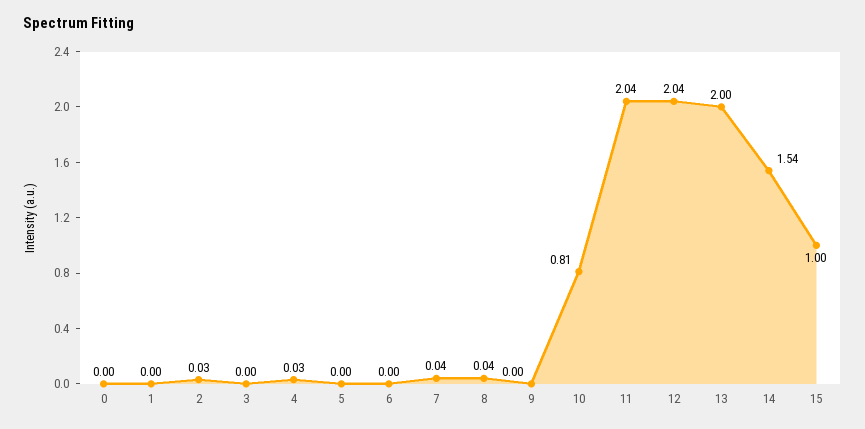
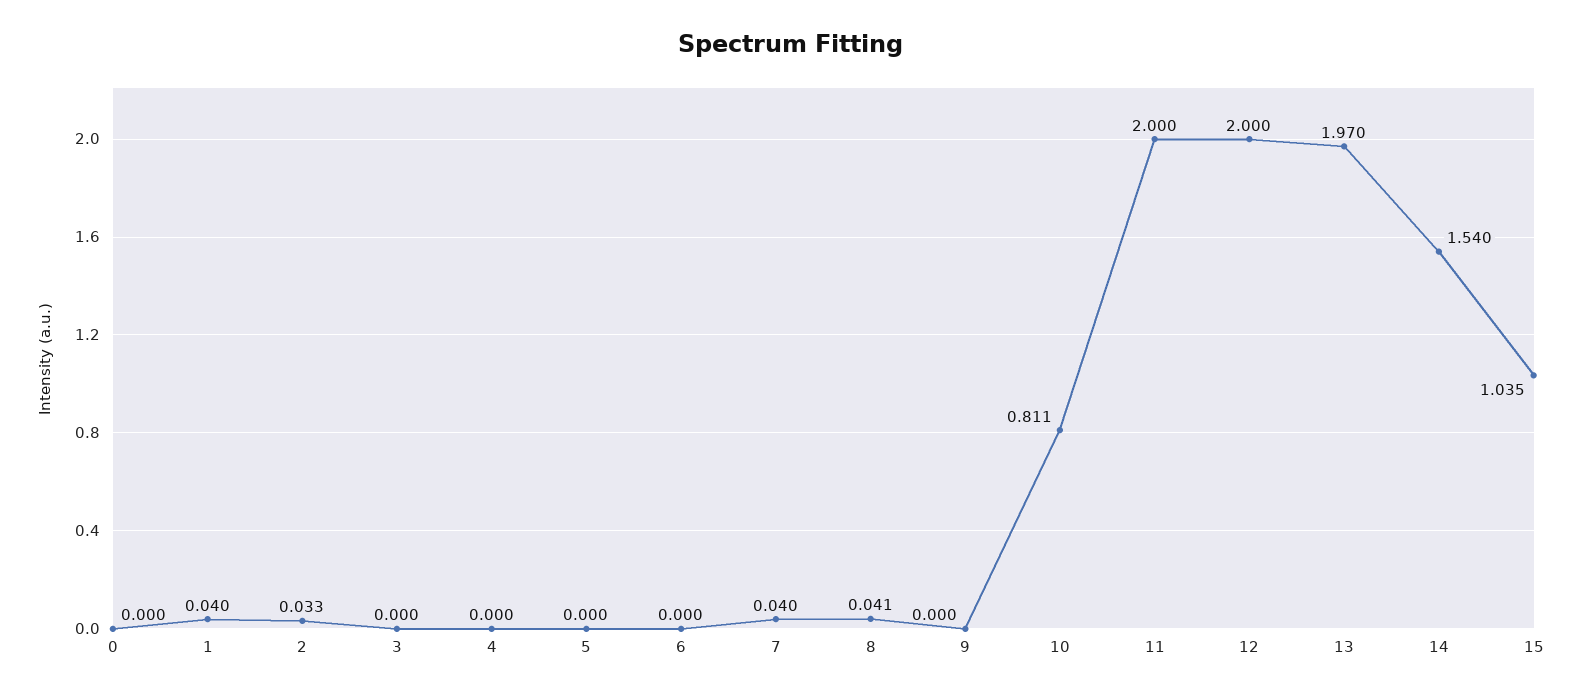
  {
    "0": 0,
-   "1": 0,
+   "1": 0.04,
    "2": 0.033,
    "3": 0,
-   "4": 0.03,
+   "4": 0,
    "5": 0,
    "6": 0,
    "7": 0.04,
    "8": 0.041,
    "9": 0,
    "10": 0.811,
-   "11": 2.04,
+   "11": 2,
-   "12": 2.04,
+   "12": 2,
-   "13": 2,
+   "13": 1.97,
    "14": 1.54,
-   "15": 1
+   "15": 1.035
  }

